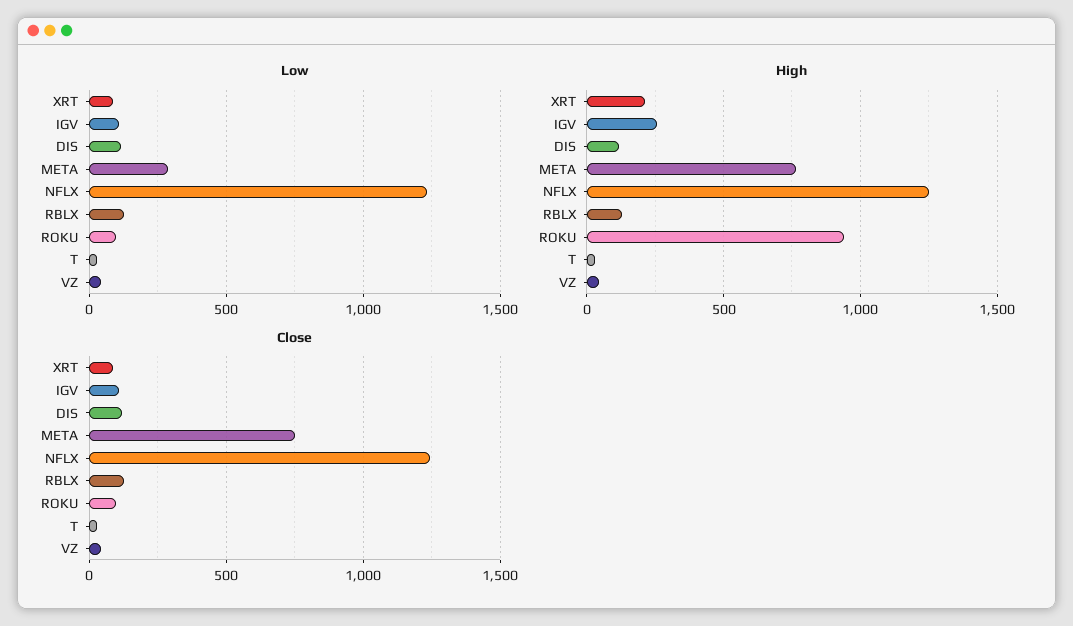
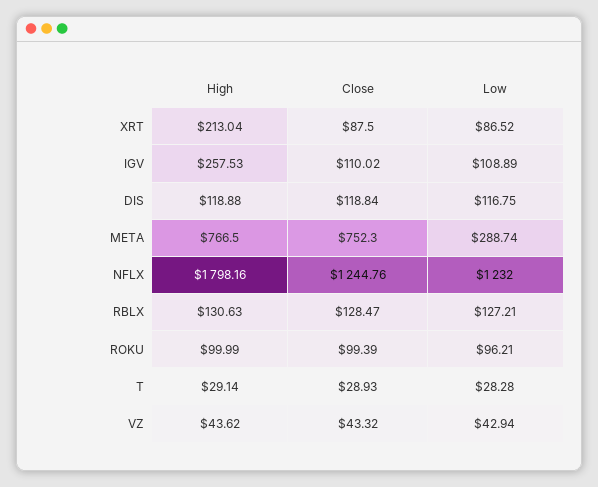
  {
    "Low": {
      "XRT": 86.52,
      "IGV": 108.89,
      "DIS": 116.75,
      "META": 288.74,
      "NFLX": 1232,
      "RBLX": 127.21,
      "ROKU": 96.21,
      "T": 28.28,
      "VZ": 42.94
    },
    "High": {
      "XRT": 213.04,
      "IGV": 257.53,
      "DIS": 118.88,
      "META": 766.5,
-     "NFLX": 1250,
+     "NFLX": 1798.16,
      "RBLX": 130.63,
-     "ROKU": 950,
+     "ROKU": 99.99,
      "T": 29.14,
      "VZ": 43.62
    },
    "Close": {
      "XRT": 87.5,
      "IGV": 110.02,
      "DIS": 118.84,
      "META": 752.3,
      "NFLX": 1244.76,
      "RBLX": 128.47,
      "ROKU": 99.39,
      "T": 28.93,
      "VZ": 43.32
    }
  }

